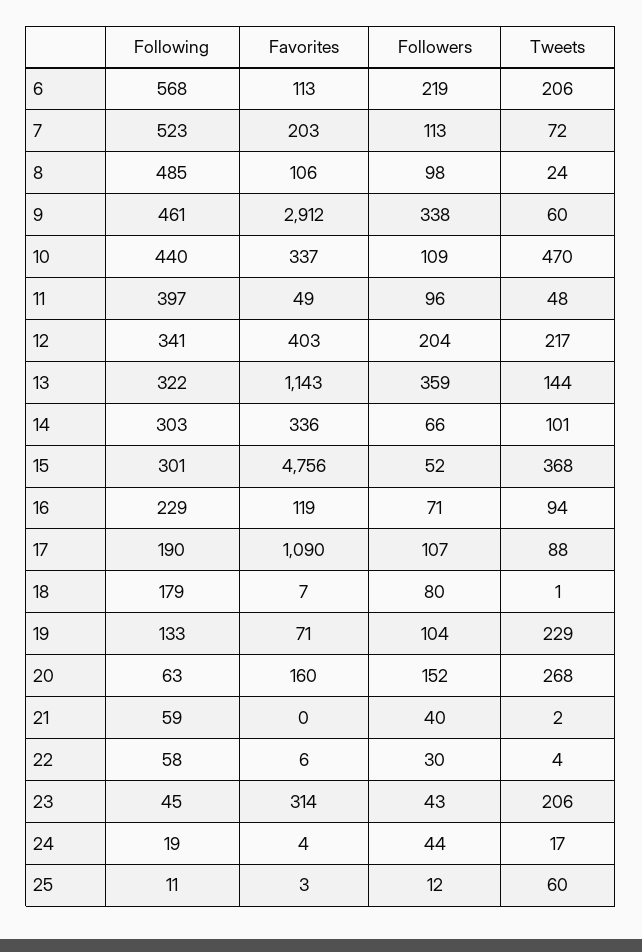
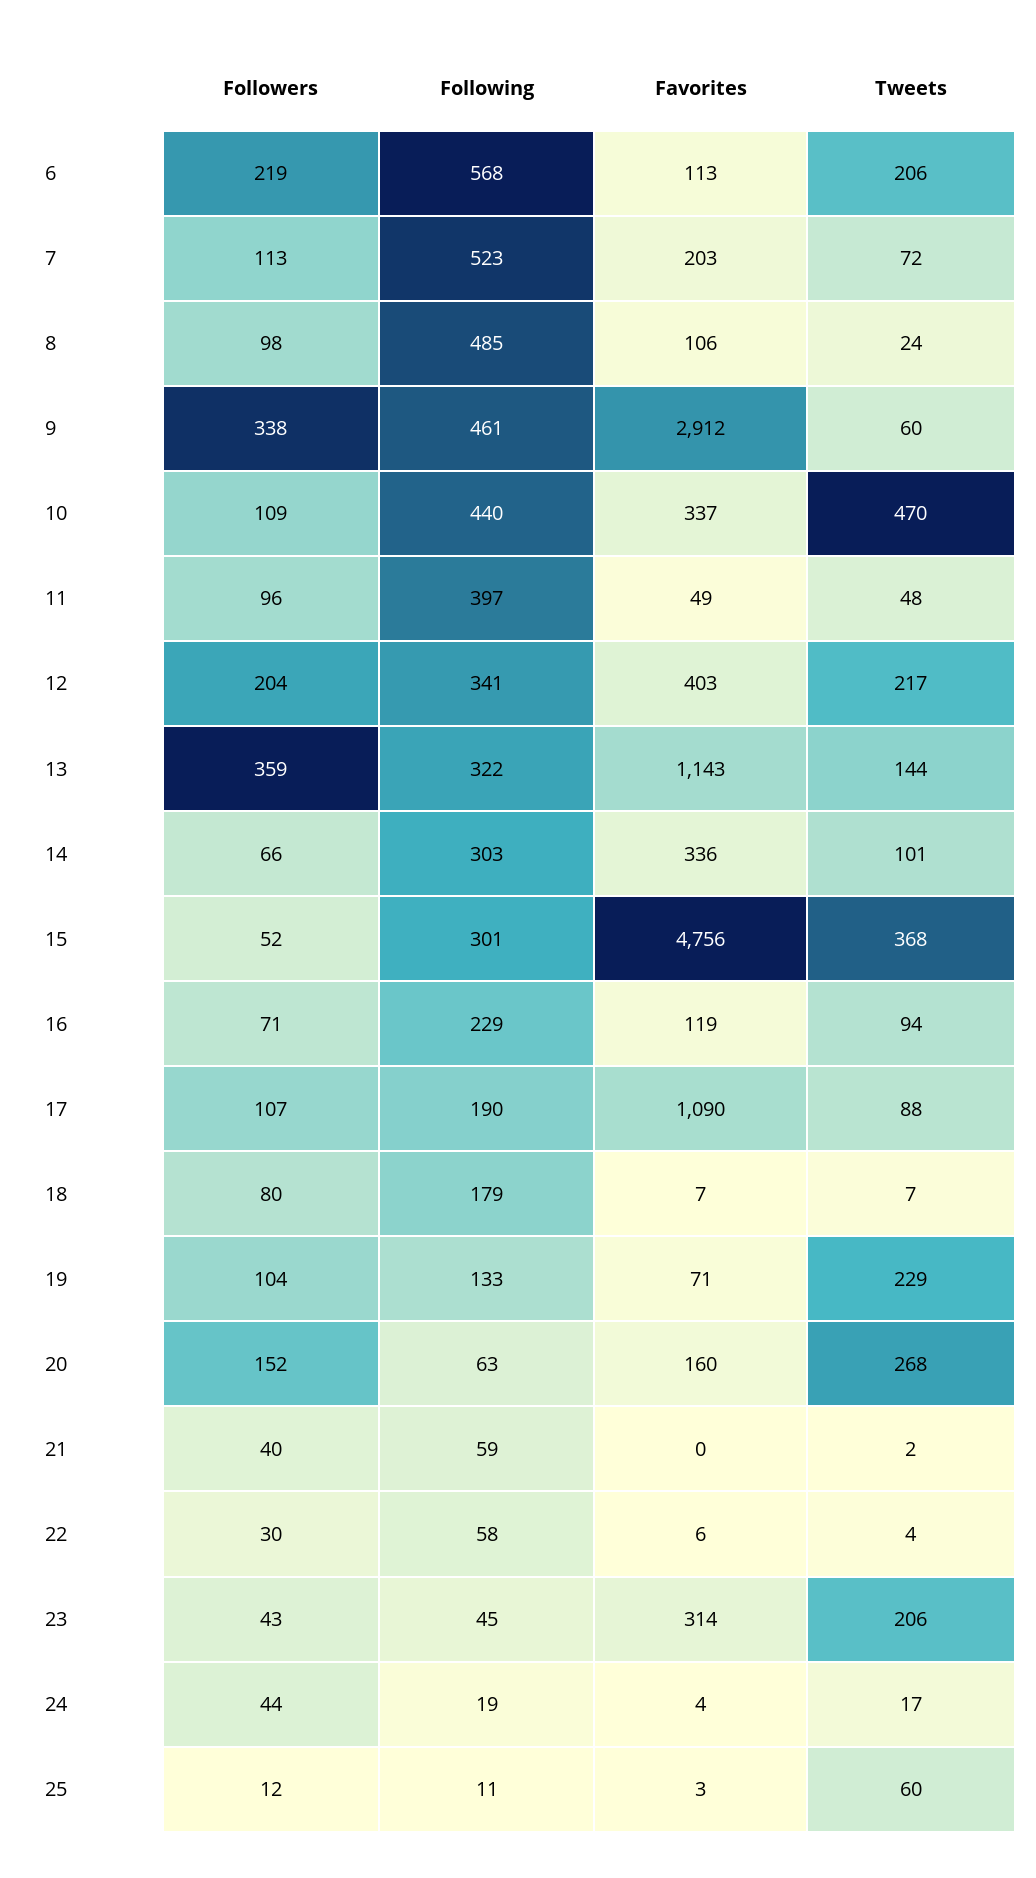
  {
    "Following": {
      "6": 568,
      "7": 523,
      "8": 485,
      "9": 461,
      "10": 440,
      "11": 397,
      "12": 341,
      "13": 322,
      "14": 303,
      "15": 301,
      "16": 229,
      "17": 190,
      "18": 179,
      "19": 133,
      "20": 63,
      "21": 59,
      "22": 58,
      "23": 45,
      "24": 19,
      "25": 11
    },
    "Favorites": {
      "6": 113,
      "7": 203,
      "8": 106,
      "9": 2912,
      "10": 337,
      "11": 49,
      "12": 403,
      "13": 1143,
      "14": 336,
      "15": 4756,
      "16": 119,
      "17": 1090,
      "18": 7,
      "19": 71,
      "20": 160,
      "21": 0,
      "22": 6,
      "23": 314,
      "24": 4,
      "25": 3
    },
    "Followers": {
      "6": 219,
      "7": 113,
      "8": 98,
      "9": 338,
      "10": 109,
      "11": 96,
      "12": 204,
      "13": 359,
      "14": 66,
      "15": 52,
      "16": 71,
      "17": 107,
      "18": 80,
      "19": 104,
      "20": 152,
      "21": 40,
      "22": 30,
      "23": 43,
      "24": 44,
      "25": 12
    },
    "Tweets": {
      "6": 206,
      "7": 72,
      "8": 24,
      "9": 60,
      "10": 470,
      "11": 48,
      "12": 217,
      "13": 144,
      "14": 101,
      "15": 368,
      "16": 94,
      "17": 88,
-     "18": 1,
+     "18": 7,
      "19": 229,
      "20": 268,
      "21": 2,
      "22": 4,
      "23": 206,
      "24": 17,
      "25": 60
    }
  }

